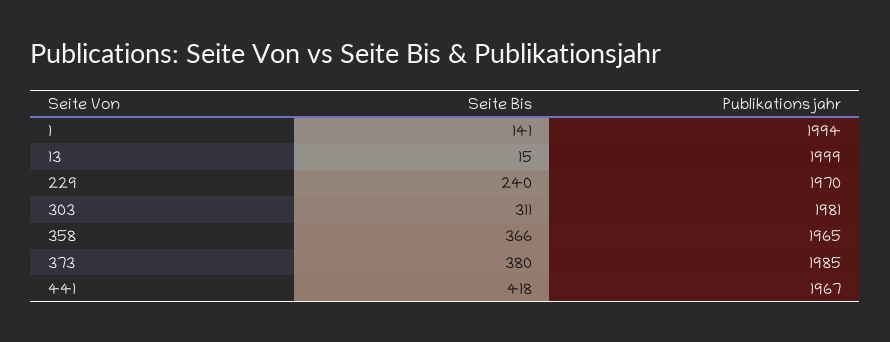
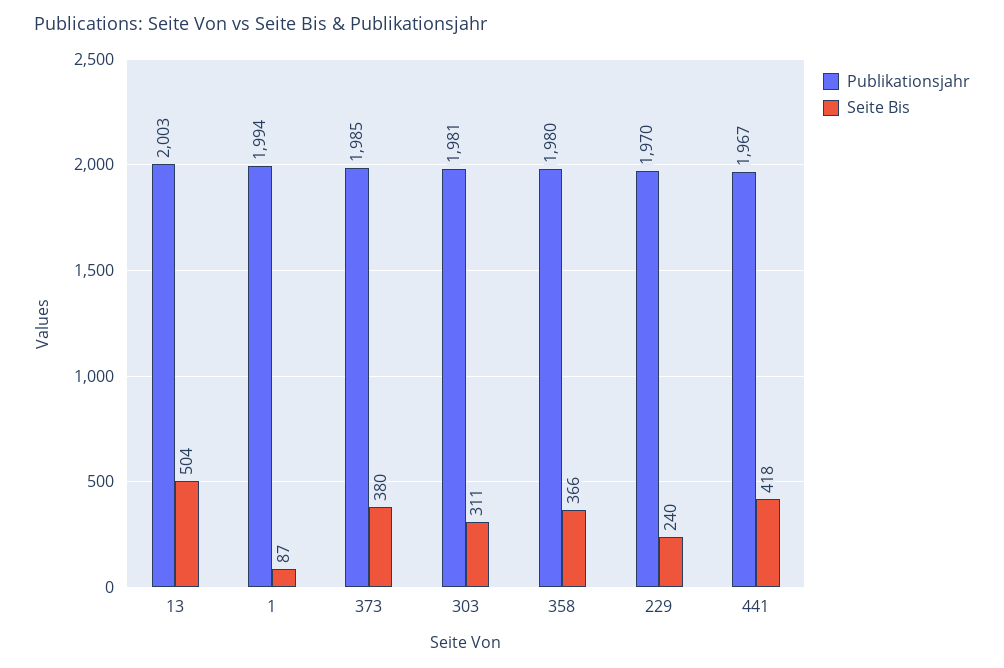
  {
    "Seite Bis": {
-     "1": 141,
+     "1": 87,
-     "13": 15,
+     "13": 504,
      "229": 240,
      "303": 311,
      "358": 366,
      "373": 380,
      "441": 418
    },
    "Publikationsjahr": {
      "1": 1994,
-     "13": 1999,
+     "13": 2003,
      "229": 1970,
      "303": 1981,
-     "358": 1965,
+     "358": 1980,
      "373": 1985,
      "441": 1967
    }
  }

